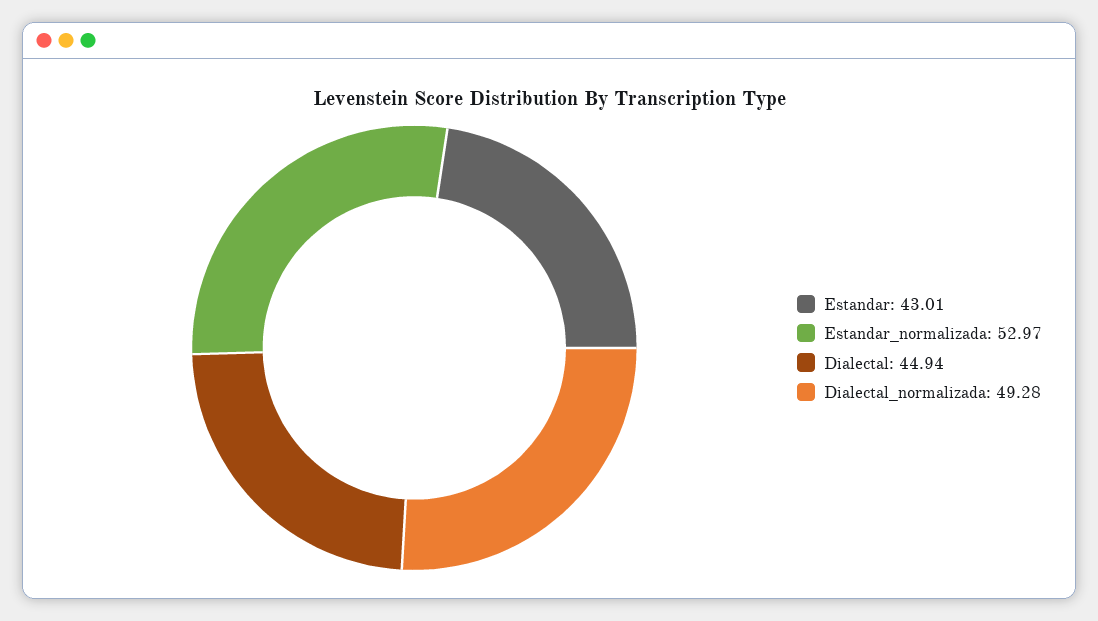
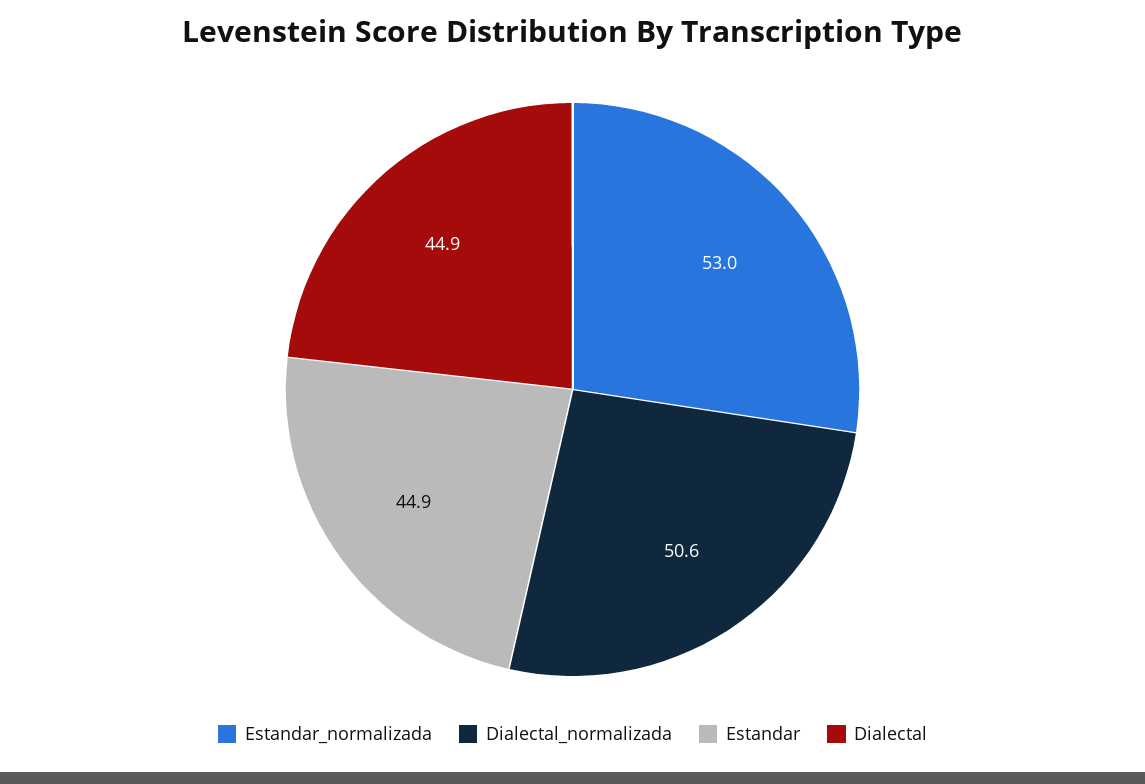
  {
-   "Estandar": 43.01,
+   "Estandar": 44.9,
    "Estandar_normalizada": 52.97,
    "Dialectal": 44.94,
-   "Dialectal_normalizada": 49.28
+   "Dialectal_normalizada": 50.6
  }

